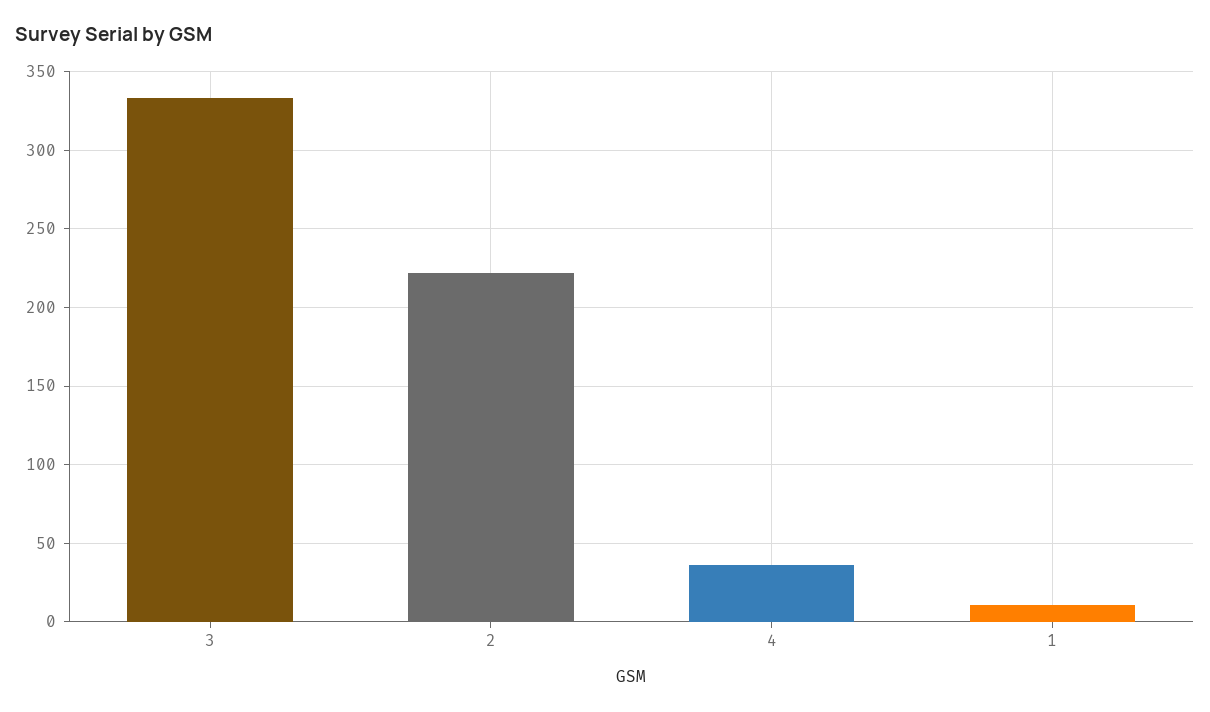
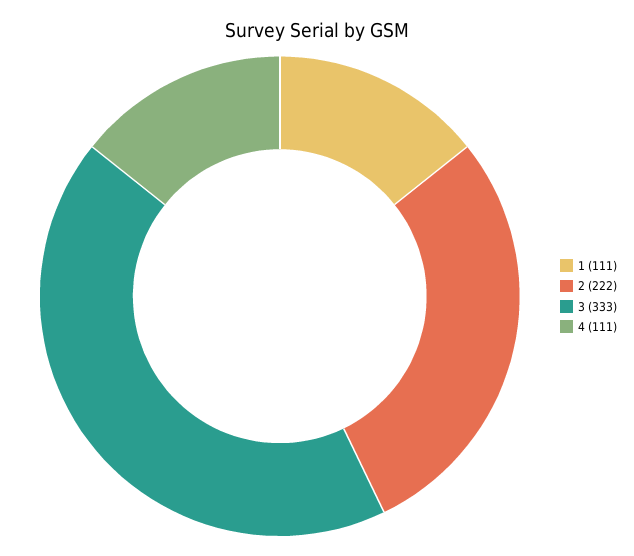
  {
    "3": 333,
    "2": 222,
-   "4": 35,
+   "4": 111,
-   "1": 10
+   "1": 111
  }

